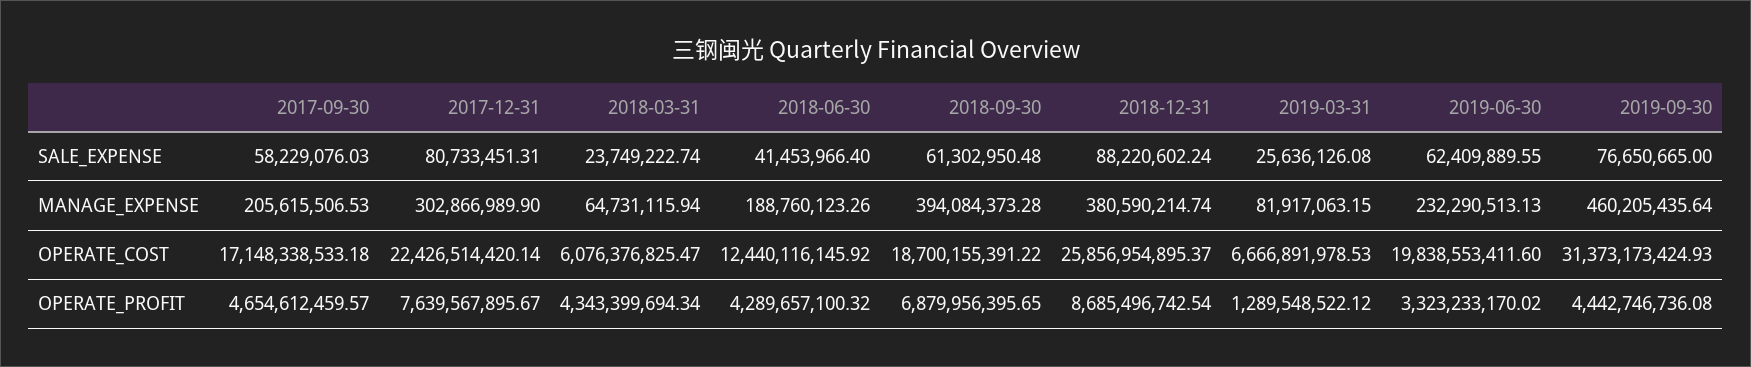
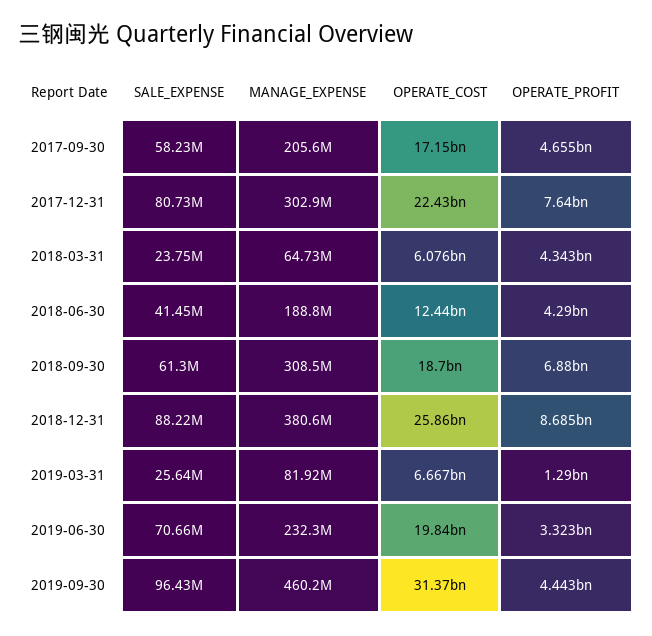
  {
    "2017-09-30": {
      "SALE_EXPENSE": 58229076.03,
      "MANAGE_EXPENSE": 205615506.53,
      "OPERATE_COST": 17148338533.18,
      "OPERATE_PROFIT": 4654612459.57
    },
    "2017-12-31": {
      "SALE_EXPENSE": 80733451.31,
      "MANAGE_EXPENSE": 302866989.9,
      "OPERATE_COST": 22426514420.14,
      "OPERATE_PROFIT": 7639567895.67
    },
    "2018-03-31": {
      "SALE_EXPENSE": 23749222.74,
      "MANAGE_EXPENSE": 64731115.94,
      "OPERATE_COST": 6076376825.47,
      "OPERATE_PROFIT": 4343399694.34
    },
    "2018-06-30": {
      "SALE_EXPENSE": 41453966.4,
      "MANAGE_EXPENSE": 188760123.26,
      "OPERATE_COST": 12440116145.92,
      "OPERATE_PROFIT": 4289657100.32
    },
    "2018-09-30": {
      "SALE_EXPENSE": 61302950.48,
-     "MANAGE_EXPENSE": 394084373.28,
+     "MANAGE_EXPENSE": 308500000,
      "OPERATE_COST": 18700155391.22,
      "OPERATE_PROFIT": 6879956395.65
    },
    "2018-12-31": {
      "SALE_EXPENSE": 88220602.24,
      "MANAGE_EXPENSE": 380590214.74,
      "OPERATE_COST": 25856954895.37,
      "OPERATE_PROFIT": 8685496742.54
    },
    "2019-03-31": {
      "SALE_EXPENSE": 25636126.08,
      "MANAGE_EXPENSE": 81917063.15,
      "OPERATE_COST": 6666891978.53,
      "OPERATE_PROFIT": 1289548522.12
    },
    "2019-06-30": {
-     "SALE_EXPENSE": 62409889.55,
+     "SALE_EXPENSE": 70660000,
      "MANAGE_EXPENSE": 232290513.13,
      "OPERATE_COST": 19838553411.6,
      "OPERATE_PROFIT": 3323233170.02
    },
    "2019-09-30": {
-     "SALE_EXPENSE": 76650665,
+     "SALE_EXPENSE": 96430000,
      "MANAGE_EXPENSE": 460205435.64,
      "OPERATE_COST": 31373173424.93,
      "OPERATE_PROFIT": 4442746736.08
    }
  }

